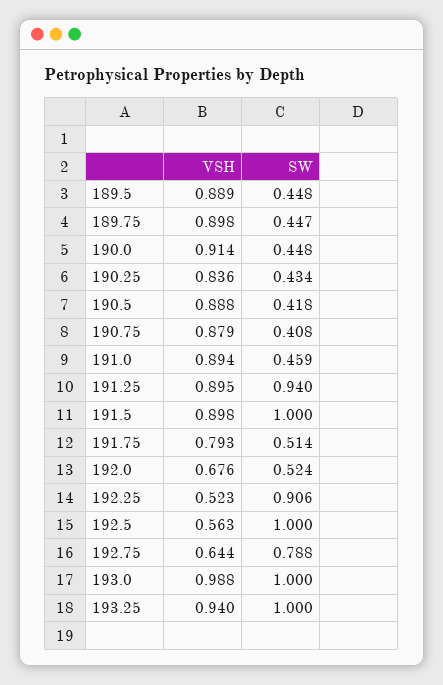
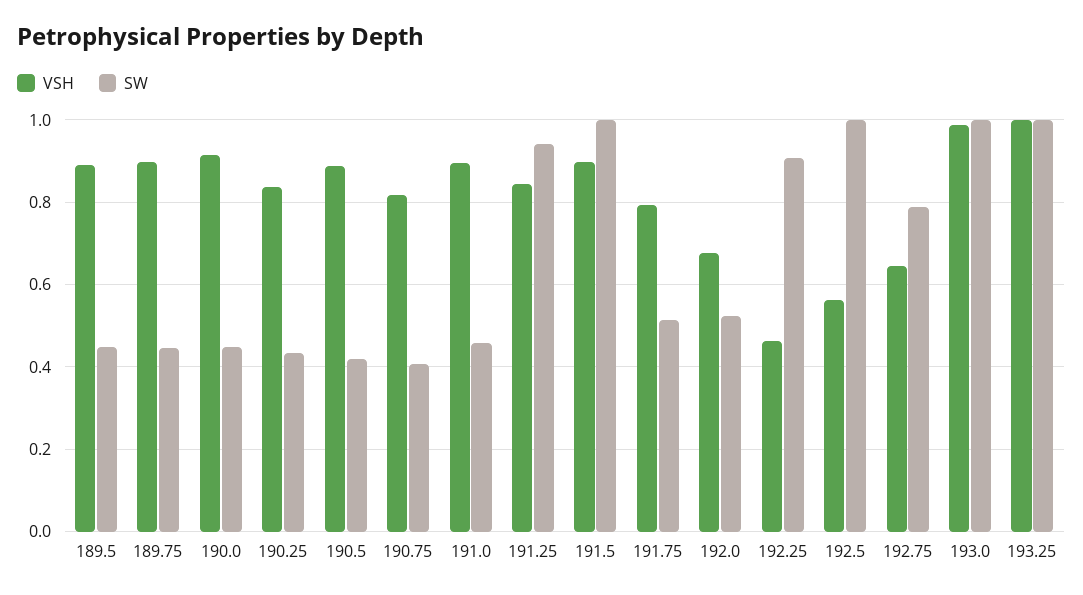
  {
    "VSH": {
      "189.5": 0.889,
      "189.75": 0.898,
      "190.0": 0.914,
      "190.25": 0.836,
      "190.5": 0.888,
-     "190.75": 0.879,
+     "190.75": 0.82,
      "191.0": 0.894,
-     "191.25": 0.895,
+     "191.25": 0.84,
      "191.5": 0.898,
      "191.75": 0.793,
      "192.0": 0.676,
-     "192.25": 0.523,
+     "192.25": 0.46,
      "192.5": 0.563,
      "192.75": 0.644,
      "193.0": 0.988,
-     "193.25": 0.94
+     "193.25": 1
    },
    "SW": {
      "189.5": 0.448,
      "189.75": 0.447,
      "190.0": 0.448,
      "190.25": 0.434,
      "190.5": 0.418,
      "190.75": 0.408,
      "191.0": 0.459,
      "191.25": 0.94,
      "191.5": 1,
      "191.75": 0.514,
      "192.0": 0.524,
      "192.25": 0.906,
      "192.5": 1,
      "192.75": 0.788,
      "193.0": 1,
      "193.25": 1
    }
  }

